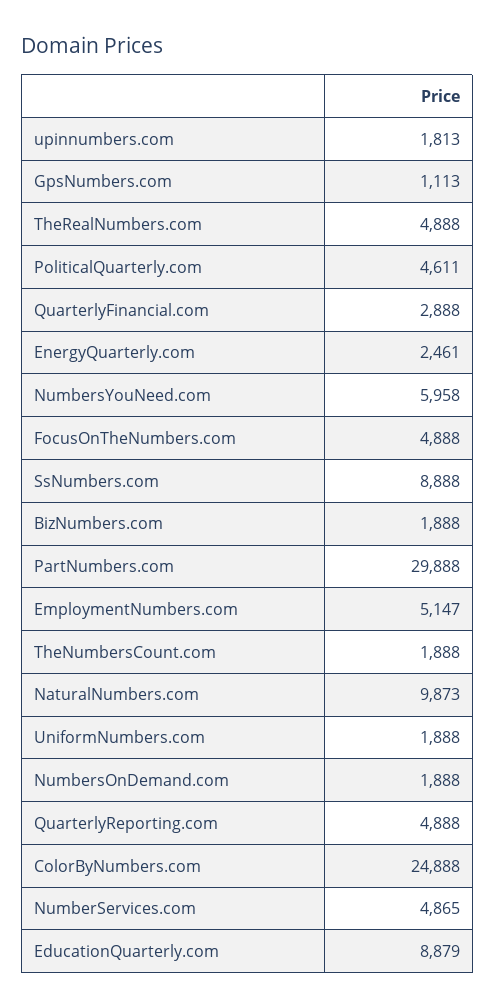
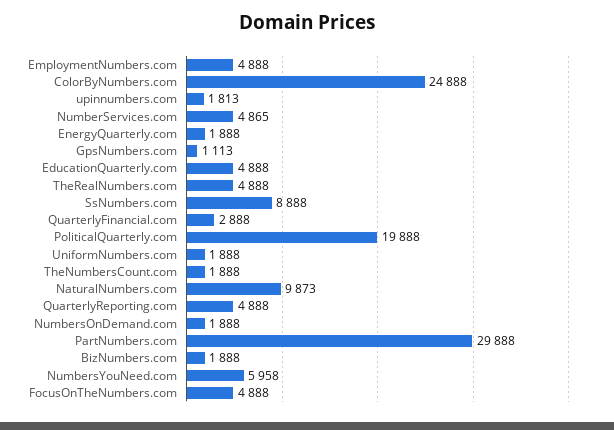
  {
    "upinnumbers.com": 1813,
    "GpsNumbers.com": 1113,
    "TheRealNumbers.com": 4888,
-   "PoliticalQuarterly.com": 4611,
+   "PoliticalQuarterly.com": 19888,
    "QuarterlyFinancial.com": 2888,
-   "EnergyQuarterly.com": 2461,
+   "EnergyQuarterly.com": 1888,
    "NumbersYouNeed.com": 5958,
    "FocusOnTheNumbers.com": 4888,
    "SsNumbers.com": 8888,
    "BizNumbers.com": 1888,
    "PartNumbers.com": 29888,
-   "EmploymentNumbers.com": 5147,
+   "EmploymentNumbers.com": 4888,
    "TheNumbersCount.com": 1888,
    "NaturalNumbers.com": 9873,
    "UniformNumbers.com": 1888,
    "NumbersOnDemand.com": 1888,
    "QuarterlyReporting.com": 4888,
    "ColorByNumbers.com": 24888,
    "NumberServices.com": 4865,
-   "EducationQuarterly.com": 8879
+   "EducationQuarterly.com": 4888
  }

